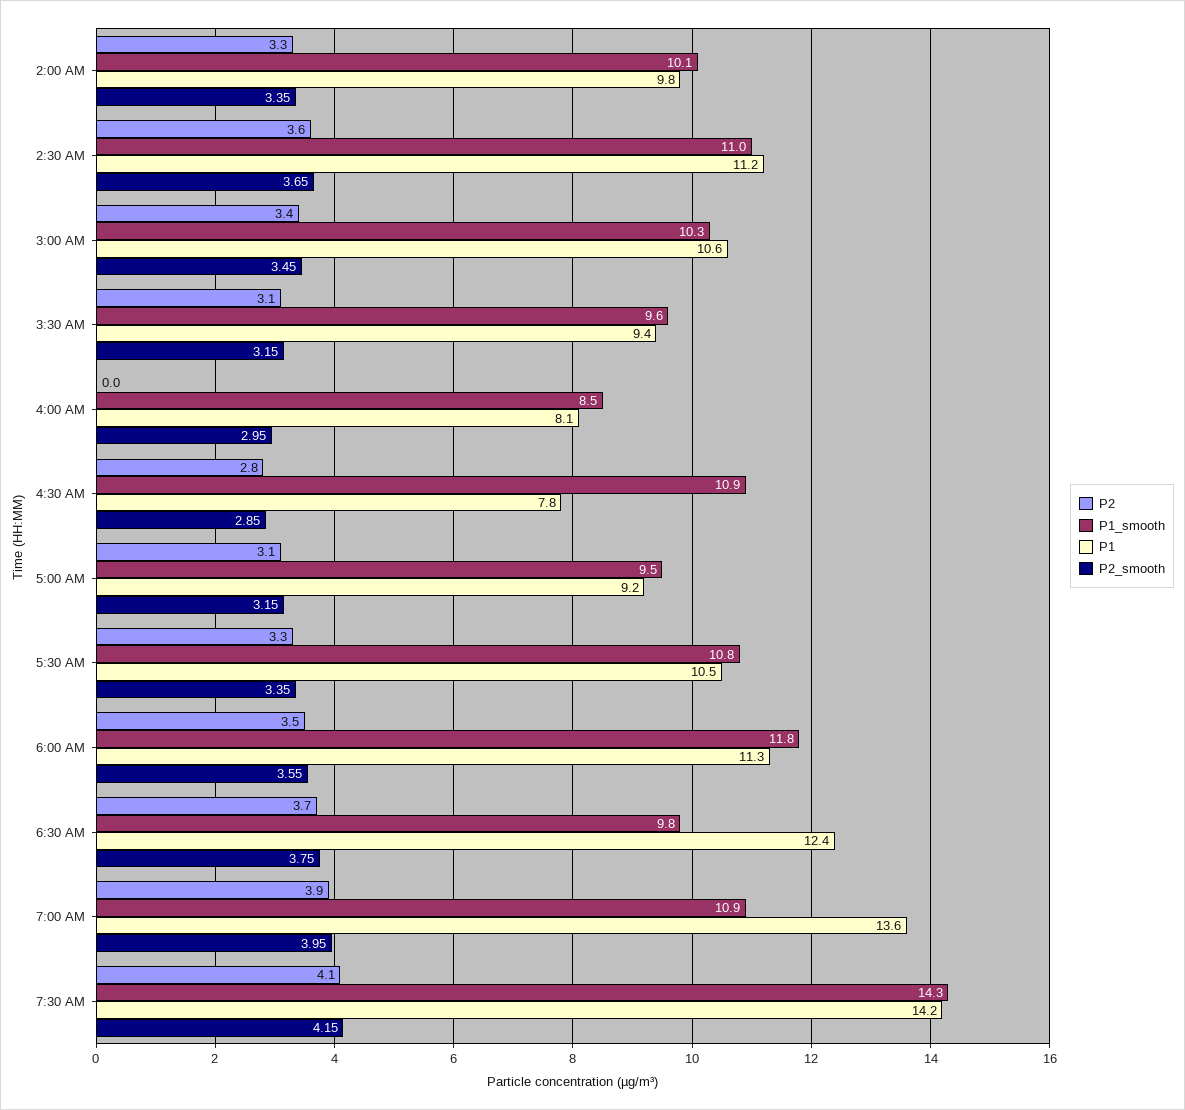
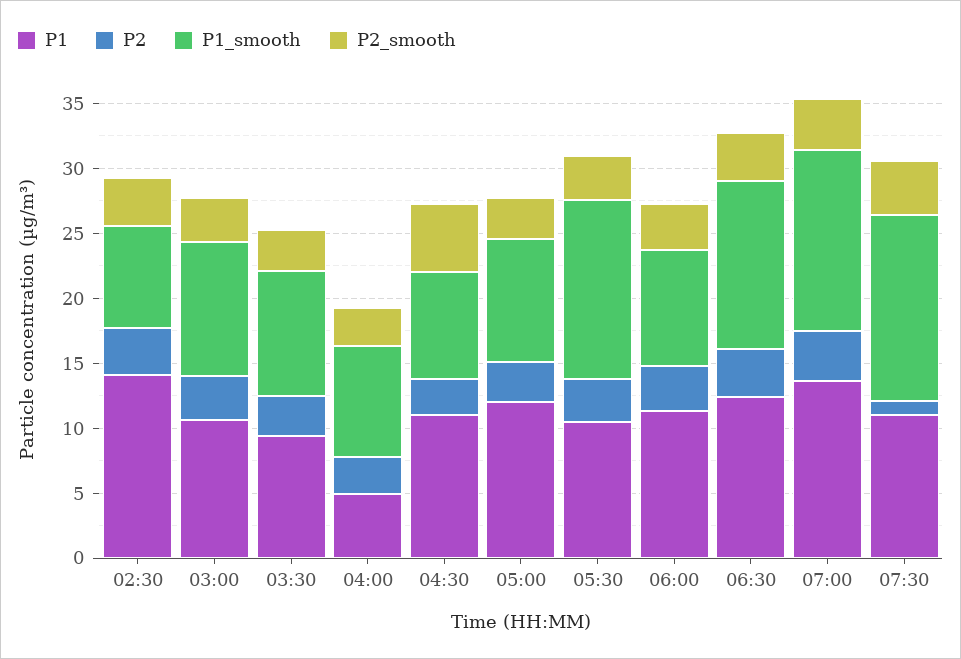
  {
    "P2": {
-     "2:00 AM": 3.3,
      "2:30 AM": 3.6,
      "3:00 AM": 3.4,
      "3:30 AM": 3.1,
-     "4:00 AM": 0,
+     "4:00 AM": 3,
      "4:30 AM": 2.8,
      "5:00 AM": 3.1,
      "5:30 AM": 3.3,
      "6:00 AM": 3.5,
      "6:30 AM": 3.7,
      "7:00 AM": 3.9,
-     "7:30 AM": 4.1
+     "7:30 AM": 1
    },
    "P1_smooth": {
-     "2:00 AM": 10.1,
-     "2:30 AM": 11,
+     "2:30 AM": 8,
      "3:00 AM": 10.3,
      "3:30 AM": 9.6,
      "4:00 AM": 8.5,
-     "4:30 AM": 10.9,
+     "4:30 AM": 8,
      "5:00 AM": 9.5,
-     "5:30 AM": 10.8,
+     "5:30 AM": 14,
-     "6:00 AM": 11.8,
+     "6:00 AM": 9,
-     "6:30 AM": 9.8,
+     "6:30 AM": 13,
-     "7:00 AM": 10.9,
+     "7:00 AM": 14,
      "7:30 AM": 14.3
    },
    "P1": {
-     "2:00 AM": 9.8,
-     "2:30 AM": 11.2,
+     "2:30 AM": 14,
      "3:00 AM": 10.6,
      "3:30 AM": 9.4,
-     "4:00 AM": 8.1,
+     "4:00 AM": 5,
-     "4:30 AM": 7.8,
+     "4:30 AM": 11,
-     "5:00 AM": 9.2,
+     "5:00 AM": 12,
      "5:30 AM": 10.5,
      "6:00 AM": 11.3,
      "6:30 AM": 12.4,
      "7:00 AM": 13.6,
-     "7:30 AM": 14.2
+     "7:30 AM": 11
    },
    "P2_smooth": {
-     "2:00 AM": 3.35,
      "2:30 AM": 3.65,
      "3:00 AM": 3.45,
      "3:30 AM": 3.15,
      "4:00 AM": 2.95,
-     "4:30 AM": 2.85,
+     "4:30 AM": 5,
      "5:00 AM": 3.15,
      "5:30 AM": 3.35,
      "6:00 AM": 3.55,
      "6:30 AM": 3.75,
      "7:00 AM": 3.95,
      "7:30 AM": 4.15
    }
  }

